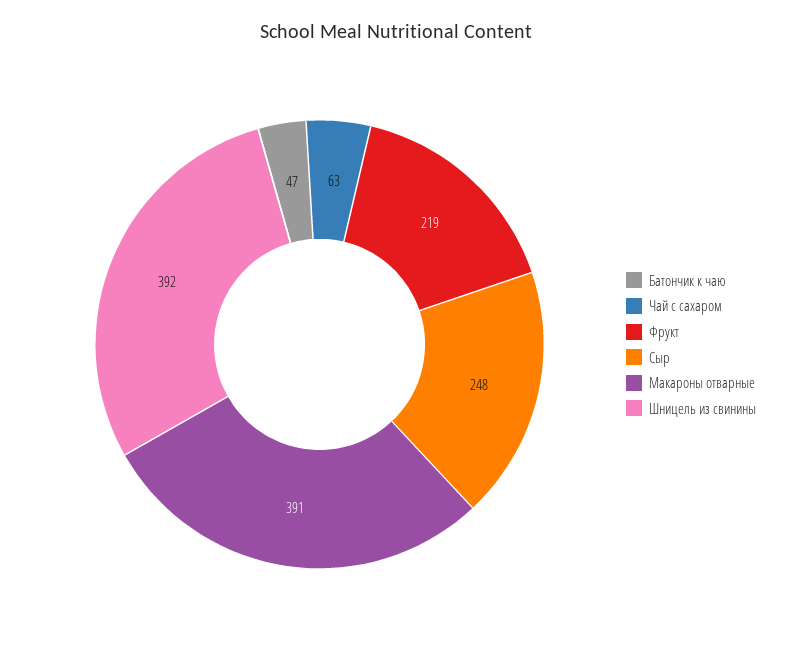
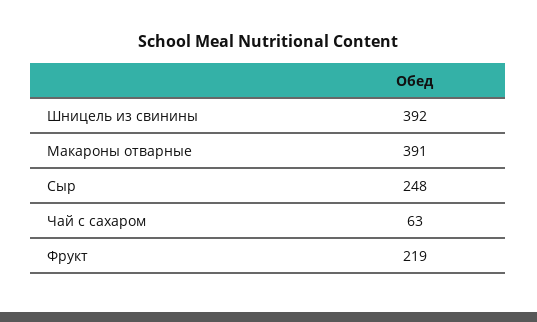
  {
-   "Батончик к чаю": 47,
    "Чай с сахаром": 63,
    "Фрукт": 219,
    "Сыр": 248,
    "Макароны отварные": 391,
    "Шницель из свинины": 392
  }

